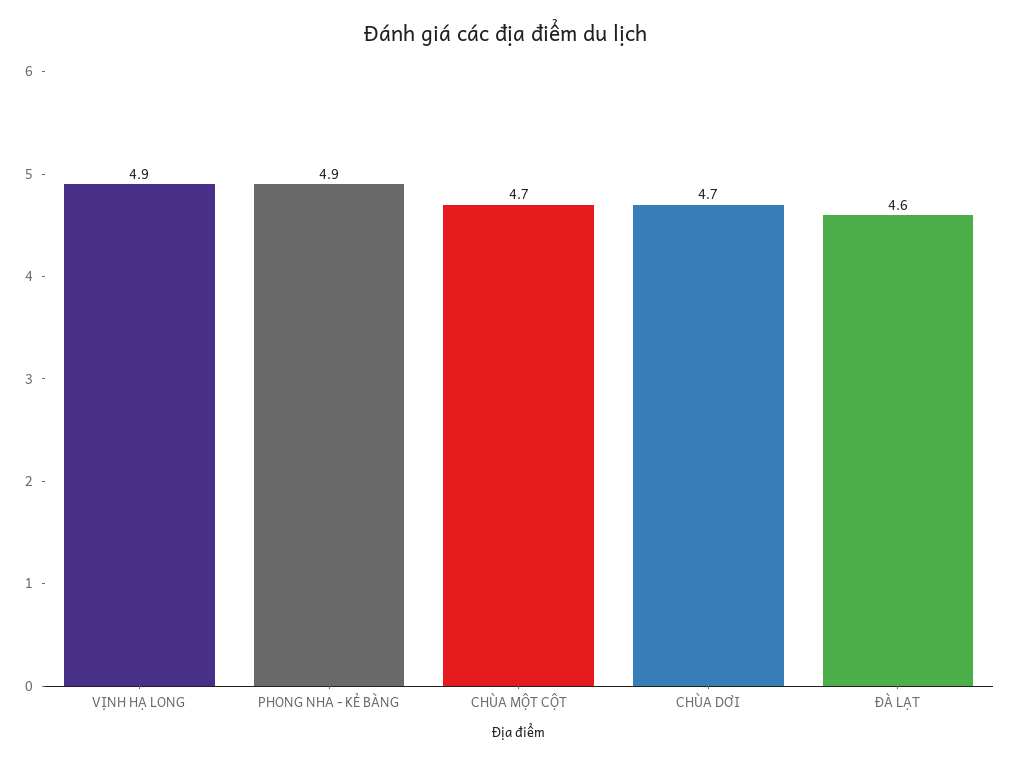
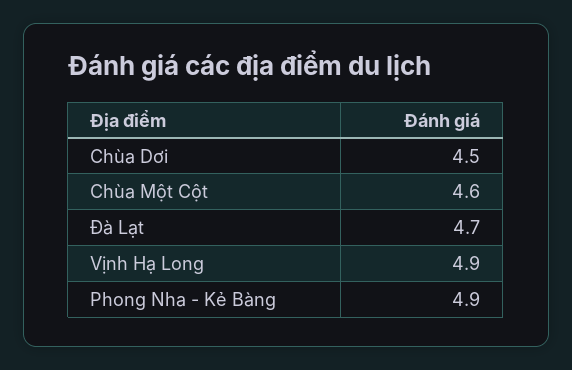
  {
    "VỊNH HẠ LONG": 4.9,
    "PHONG NHA - KẺ BÀNG": 4.9,
-   "CHÙA MỘT CỘT": 4.7,
+   "CHÙA MỘT CỘT": 4.6,
-   "CHÙA DƠI": 4.7,
+   "CHÙA DƠI": 4.5,
-   "ĐÀ LẠT": 4.6
+   "ĐÀ LẠT": 4.7
  }

